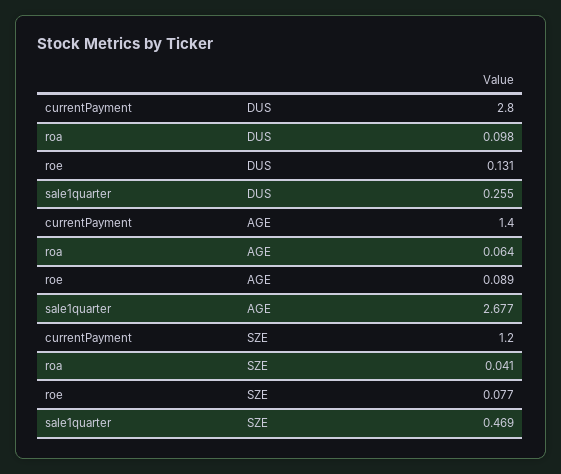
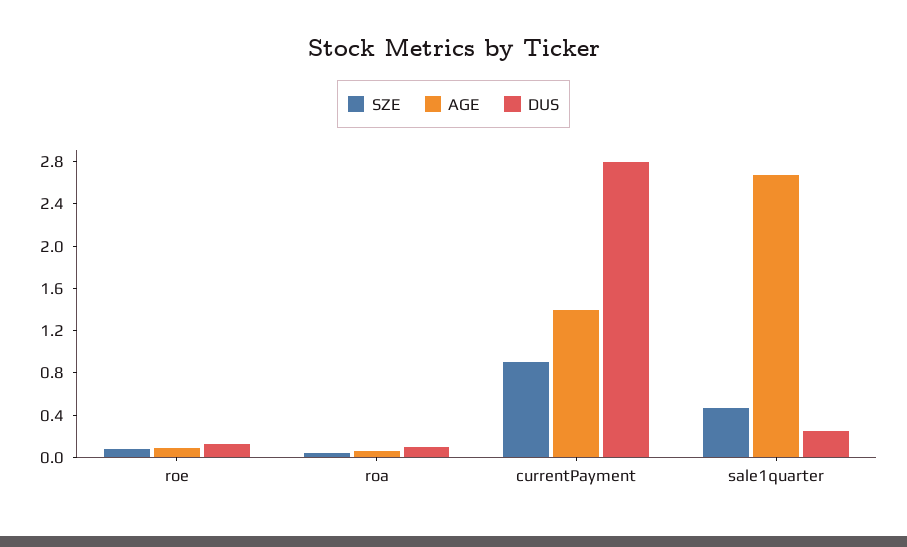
  {
    "DUS": {
      "currentPayment": 2.8,
      "roa": 0.098,
      "roe": 0.131,
      "sale1quarter": 0.255
    },
    "AGE": {
      "currentPayment": 1.4,
      "roa": 0.064,
      "roe": 0.089,
      "sale1quarter": 2.677
    },
    "SZE": {
-     "currentPayment": 1.2,
+     "currentPayment": 0.9,
      "roa": 0.041,
      "roe": 0.077,
      "sale1quarter": 0.469
    }
  }

